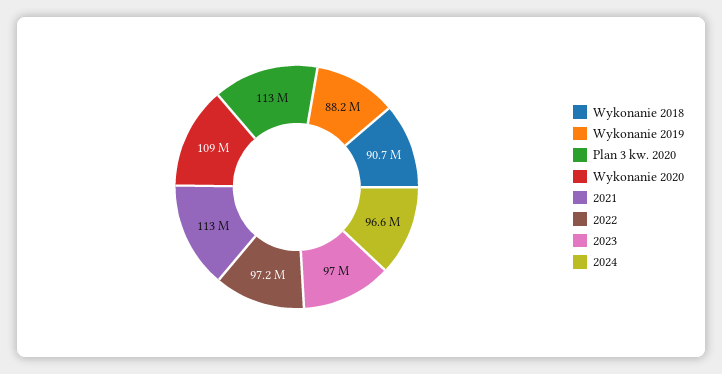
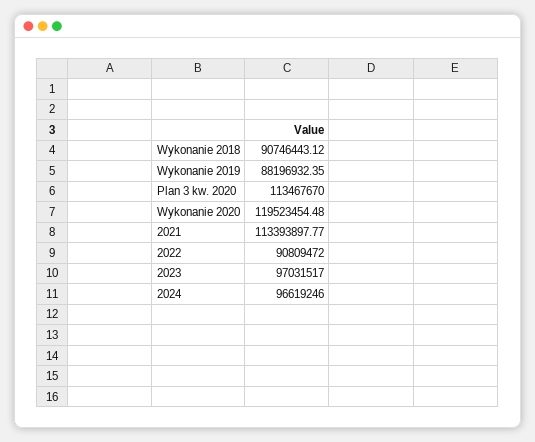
  {
    "Wykonanie 2018": 90746443.12,
    "Wykonanie 2019": 88196932.35,
    "Plan 3 kw. 2020": 113467670,
-   "Wykonanie 2020": 109000000,
+   "Wykonanie 2020": 119523454.48,
    "2021": 113393897.77,
-   "2022": 97200000,
+   "2022": 90809472,
    "2023": 97031517,
    "2024": 96619246
  }

